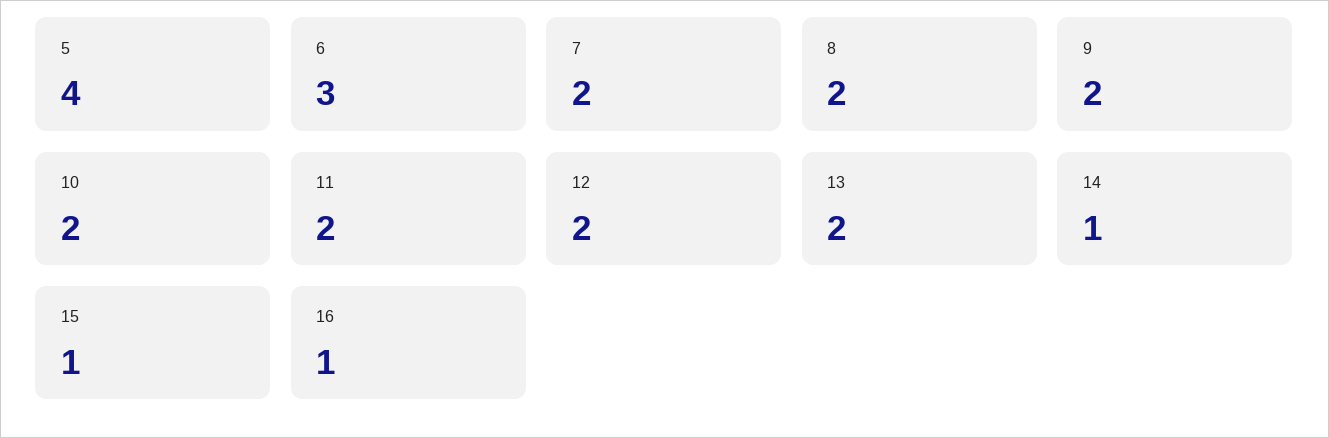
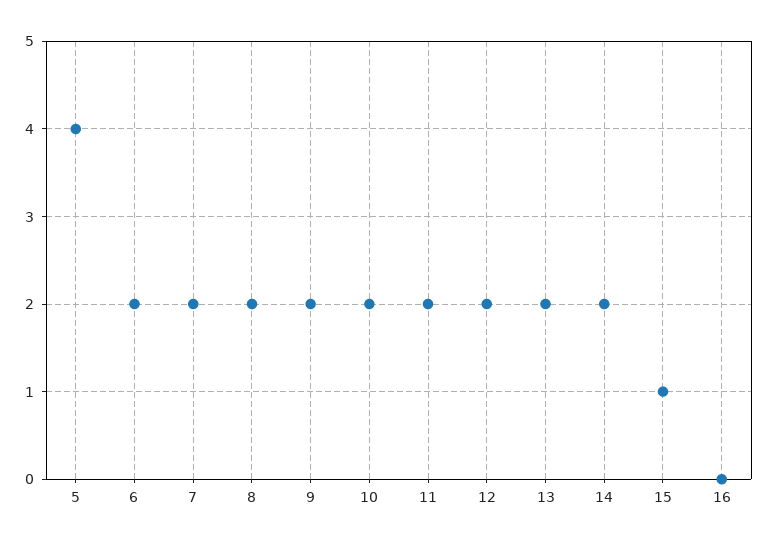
  {
    "5": 4,
-   "6": 3,
+   "6": 2,
    "7": 2,
    "8": 2,
    "9": 2,
    "10": 2,
    "11": 2,
    "12": 2,
    "13": 2,
-   "14": 1,
+   "14": 2,
    "15": 1,
-   "16": 1
+   "16": 0
  }

